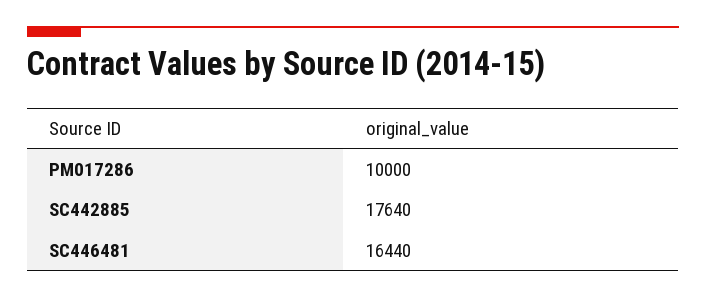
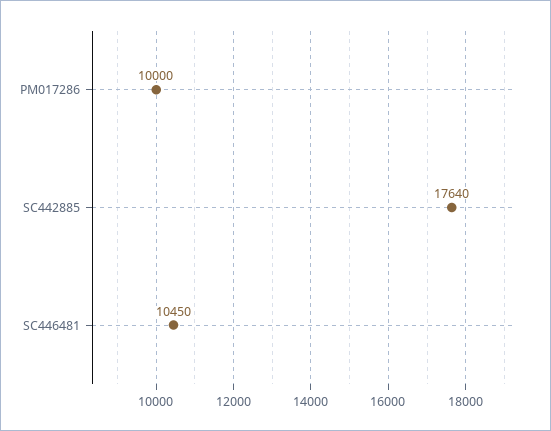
  {
    "PM017286": 10000,
    "SC442885": 17640,
-   "SC446481": 16440
+   "SC446481": 10450
  }

